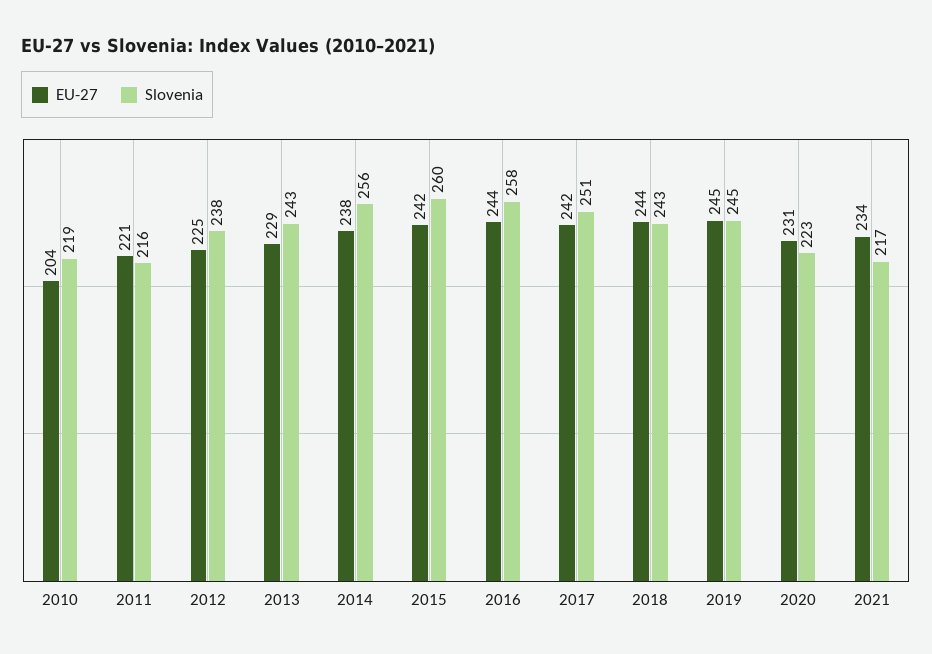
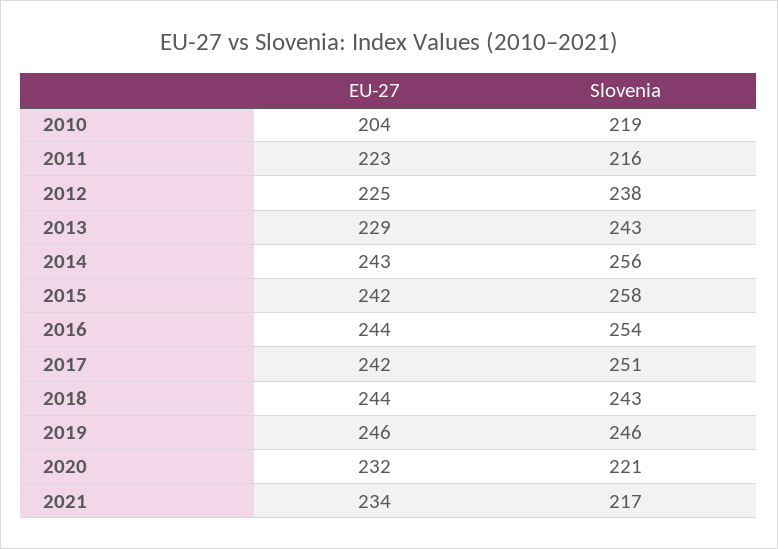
  {
    "EU-27": {
      "2010": 204,
-     "2011": 221,
+     "2011": 223,
      "2012": 225,
      "2013": 229,
-     "2014": 238,
+     "2014": 243,
      "2015": 242,
      "2016": 244,
      "2017": 242,
      "2018": 244,
-     "2019": 245,
+     "2019": 246,
-     "2020": 231,
+     "2020": 232,
      "2021": 234
    },
    "Slovenia": {
      "2010": 219,
      "2011": 216,
      "2012": 238,
      "2013": 243,
      "2014": 256,
-     "2015": 260,
+     "2015": 258,
-     "2016": 258,
+     "2016": 254,
      "2017": 251,
      "2018": 243,
-     "2019": 245,
+     "2019": 246,
-     "2020": 223,
+     "2020": 221,
      "2021": 217
    }
  }

